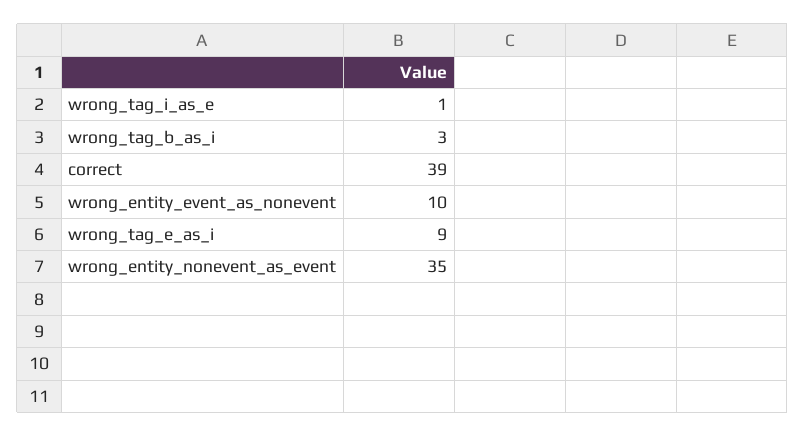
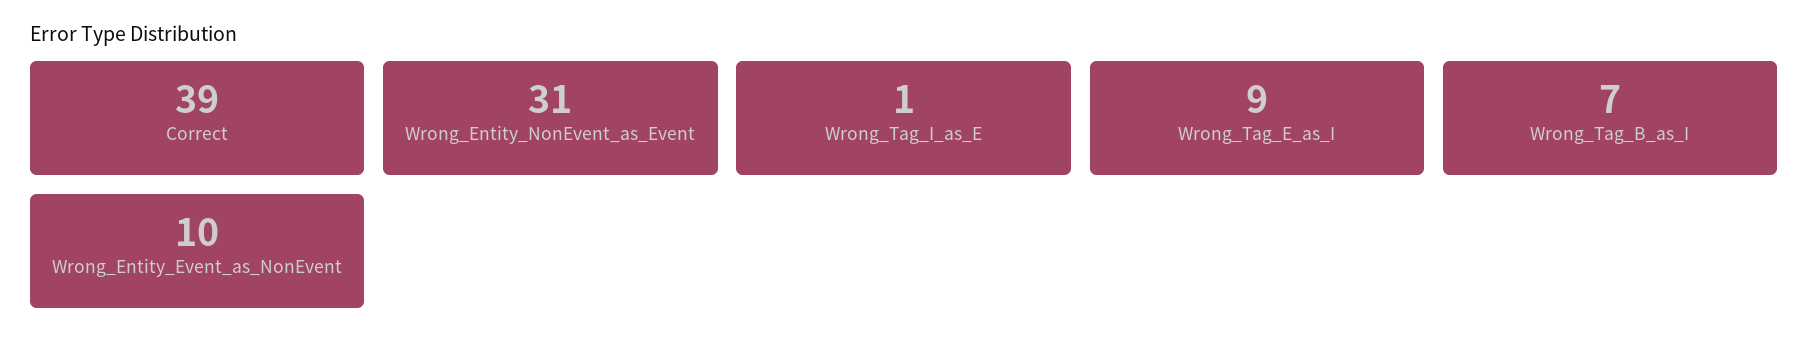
  {
    "wrong_tag_i_as_e": 1,
-   "wrong_tag_b_as_i": 3,
+   "wrong_tag_b_as_i": 7,
    "correct": 39,
    "wrong_entity_event_as_nonevent": 10,
    "wrong_tag_e_as_i": 9,
-   "wrong_entity_nonevent_as_event": 35
+   "wrong_entity_nonevent_as_event": 31
  }

